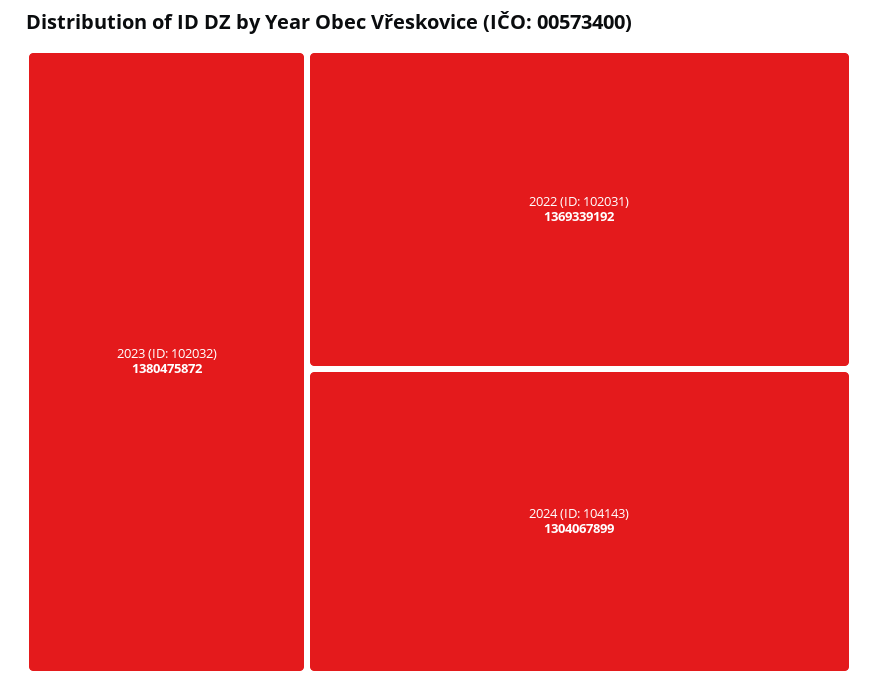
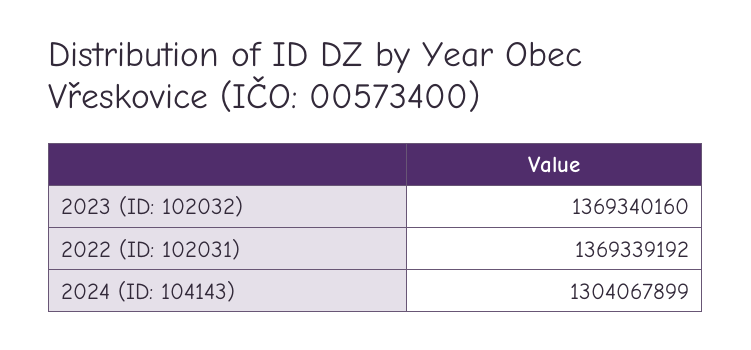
  {
-   "2023 (ID: 102032)": 1380475872,
+   "2023 (ID: 102032)": 1369340160,
    "2022 (ID: 102031)": 1369339192,
    "2024 (ID: 104143)": 1304067899
  }

